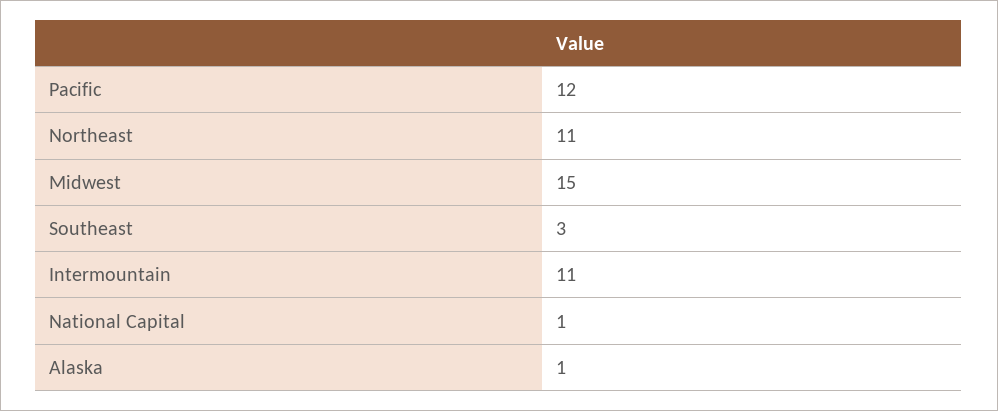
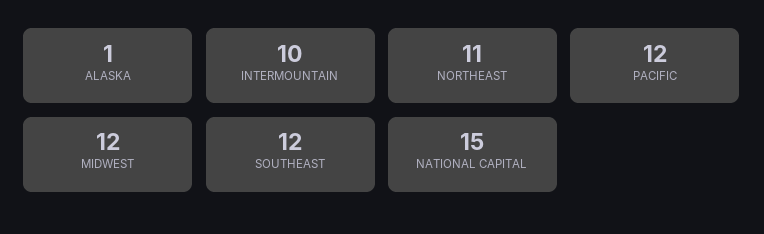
  {
    "Pacific": 12,
    "Northeast": 11,
-   "Midwest": 15,
+   "Midwest": 12,
-   "Southeast": 3,
+   "Southeast": 12,
-   "Intermountain": 11,
+   "Intermountain": 10,
-   "National Capital": 1,
+   "National Capital": 15,
    "Alaska": 1
  }

